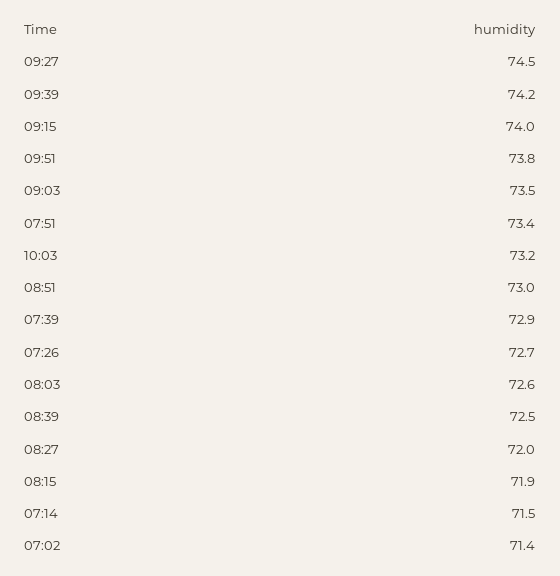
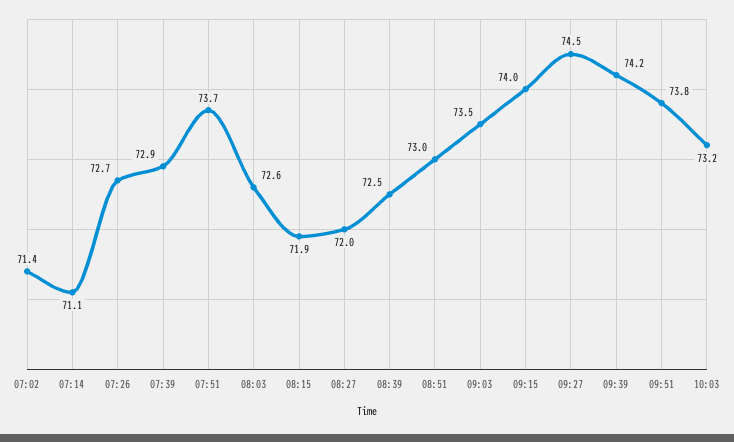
  {
    "09:27": 74.5,
    "09:39": 74.2,
    "09:15": 74,
    "09:51": 73.8,
    "09:03": 73.5,
-   "07:51": 73.4,
+   "07:51": 73.7,
    "10:03": 73.2,
    "08:51": 73,
    "07:39": 72.9,
    "07:26": 72.7,
    "08:03": 72.6,
    "08:39": 72.5,
    "08:27": 72,
    "08:15": 71.9,
-   "07:14": 71.5,
+   "07:14": 71.1,
    "07:02": 71.4
  }

